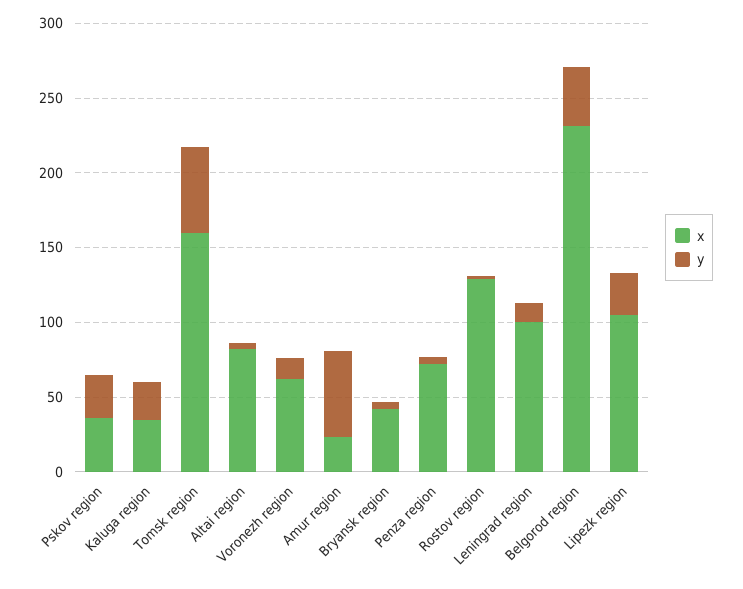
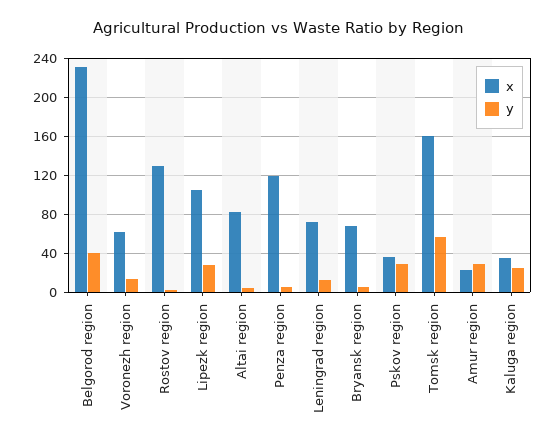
  {
    "x": {
      "Pskov region": 40,
      "Kaluga region": 40,
      "Tomsk region": 160,
      "Altai region": 80,
      "Voronezh region": 60,
      "Amur region": 20,
-     "Bryansk region": 40,
+     "Bryansk region": 70,
-     "Penza region": 70,
+     "Penza region": 120,
      "Rostov region": 130,
-     "Leningrad region": 100,
+     "Leningrad region": 70,
      "Belgorod region": 230,
      "Lipezk region": 110
    },
    "y": {
      "Pskov region": 30,
      "Kaluga region": 30,
      "Tomsk region": 60,
      "Altai region": 0,
      "Voronezh region": 10,
-     "Amur region": 60,
+     "Amur region": 30,
      "Bryansk region": 10,
      "Penza region": 10,
      "Rostov region": 0,
      "Leningrad region": 10,
      "Belgorod region": 40,
      "Lipezk region": 30
    }
  }

